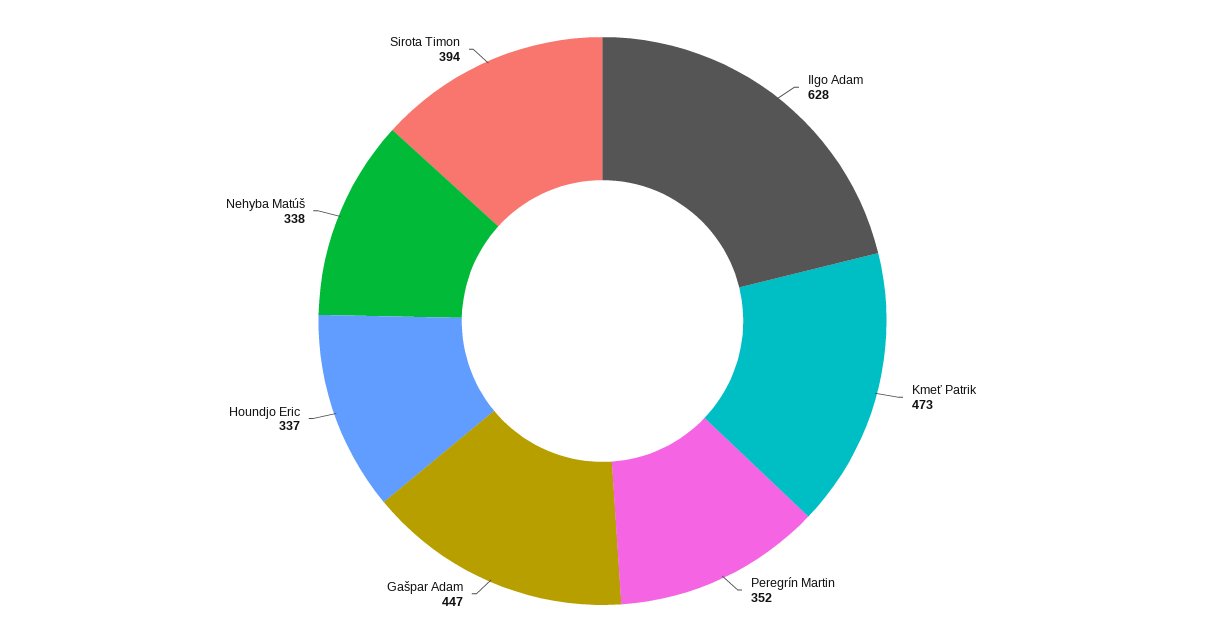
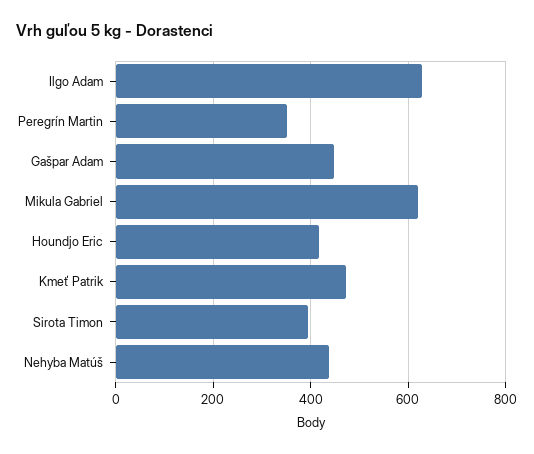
  {
    "Ilgo Adam": 628,
    "Kmeť Patrik": 473,
    "Peregrín Martin": 352,
    "Gašpar Adam": 447,
-   "Houndjo Eric": 337,
+   "Houndjo Eric": 420,
-   "Nehyba Matúš": 338,
+   "Nehyba Matúš": 440,
-   "Sirota Timon": 394
+   "Sirota Timon": 394,
+   "Mikula Gabriel": 620
  }

